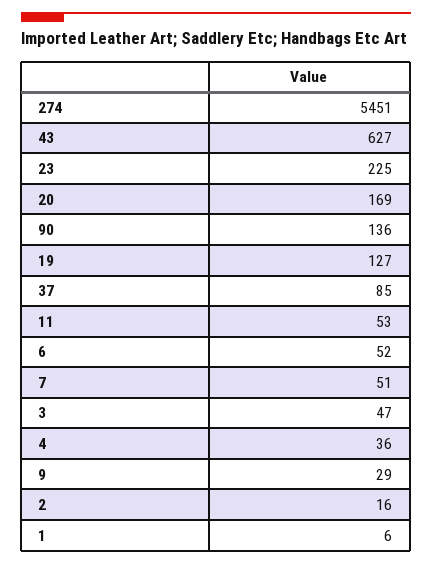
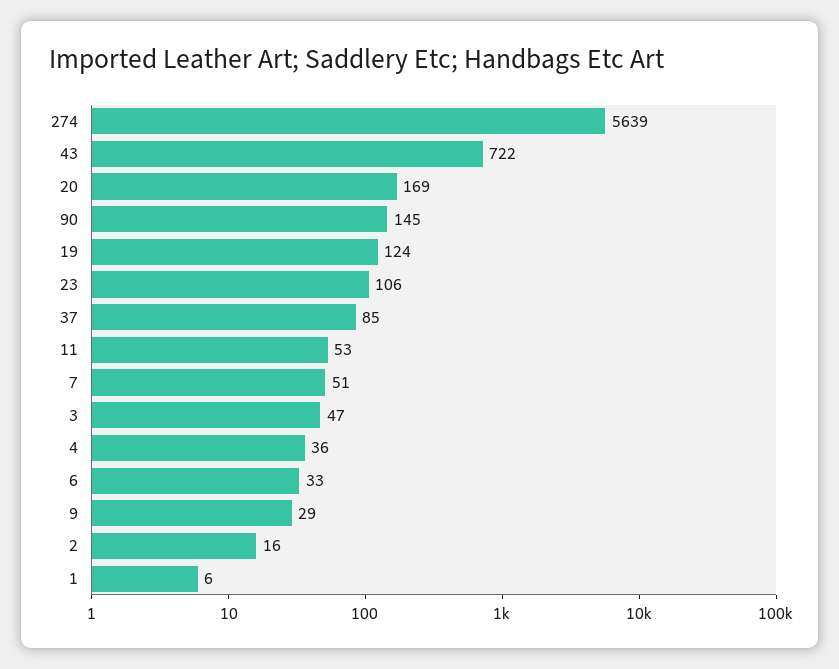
  {
-   "274": 5451,
+   "274": 5639,
-   "43": 627,
+   "43": 722,
-   "23": 225,
+   "23": 106,
    "20": 169,
-   "90": 136,
+   "90": 145,
-   "19": 127,
+   "19": 124,
    "37": 85,
    "11": 53,
-   "6": 52,
+   "6": 33,
    "7": 51,
    "3": 47,
    "4": 36,
    "9": 29,
    "2": 16,
    "1": 6
  }

